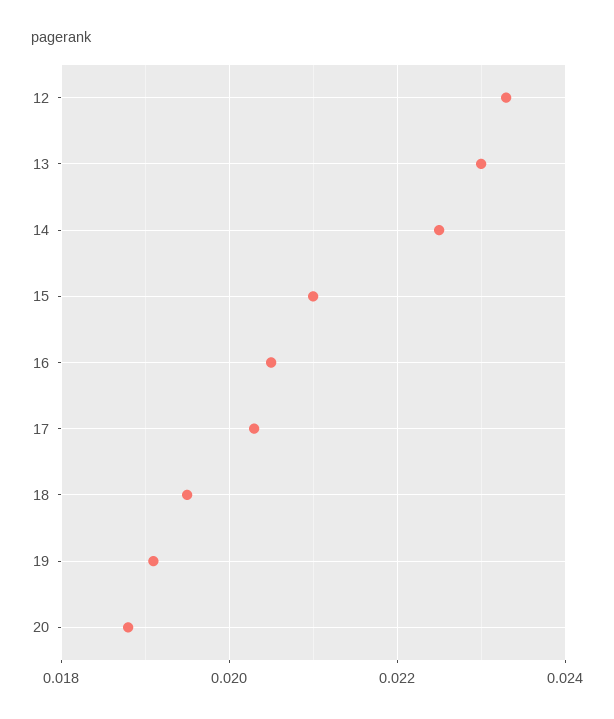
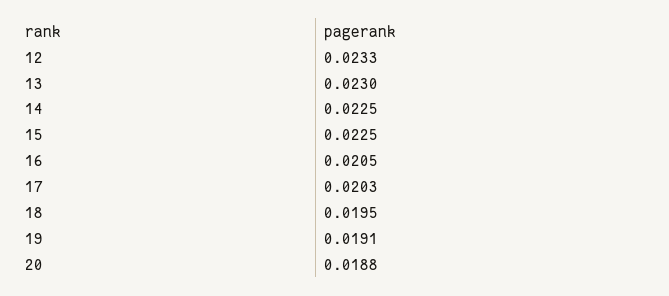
  {
    "12": 0.0233,
    "13": 0.023,
    "14": 0.0225,
-   "15": 0.021,
+   "15": 0.0225,
    "16": 0.0205,
    "17": 0.0203,
    "18": 0.0195,
    "19": 0.0191,
    "20": 0.0188
  }

